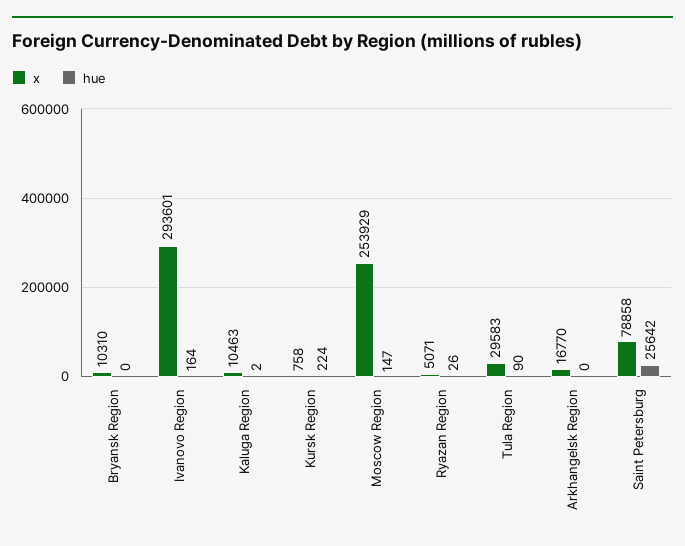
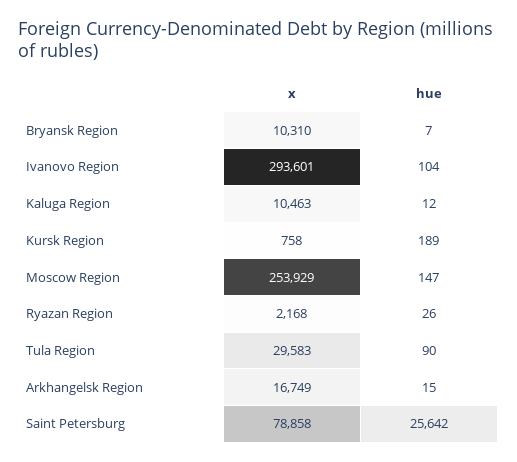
  {
    "x": {
      "Bryansk Region": 10310,
      "Ivanovo Region": 293601,
      "Kaluga Region": 10463,
      "Kursk Region": 758,
      "Moscow Region": 253929,
-     "Ryazan Region": 5071,
+     "Ryazan Region": 2168,
      "Tula Region": 29583,
-     "Arkhangelsk Region": 16770,
+     "Arkhangelsk Region": 16749,
      "Saint Petersburg": 78858
    },
    "hue": {
-     "Bryansk Region": 0,
+     "Bryansk Region": 7,
-     "Ivanovo Region": 164,
+     "Ivanovo Region": 104,
-     "Kaluga Region": 2,
+     "Kaluga Region": 12,
-     "Kursk Region": 224,
+     "Kursk Region": 189,
      "Moscow Region": 147,
      "Ryazan Region": 26,
      "Tula Region": 90,
-     "Arkhangelsk Region": 0,
+     "Arkhangelsk Region": 15,
      "Saint Petersburg": 25642
    }
  }

